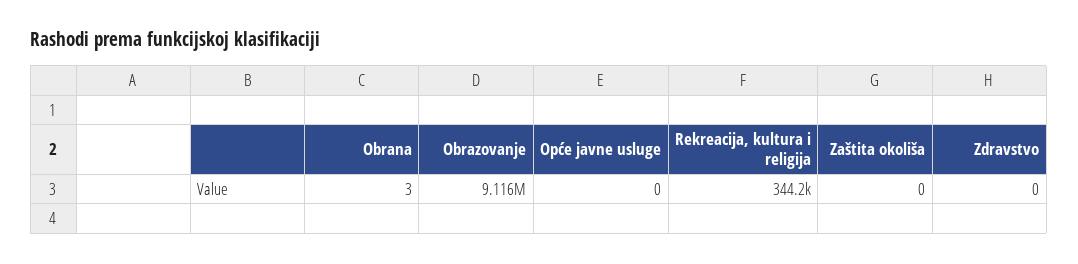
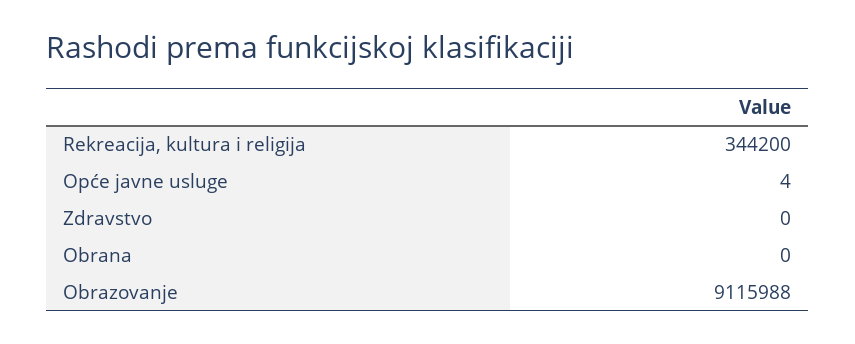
  {
-   "Obrana": 3,
+   "Obrana": 0,
    "Obrazovanje": 9115988,
-   "Opće javne usluge": 0,
+   "Opće javne usluge": 4,
    "Rekreacija, kultura i religija": 344200,
-   "Zaštita okoliša": 0,
    "Zdravstvo": 0
  }

